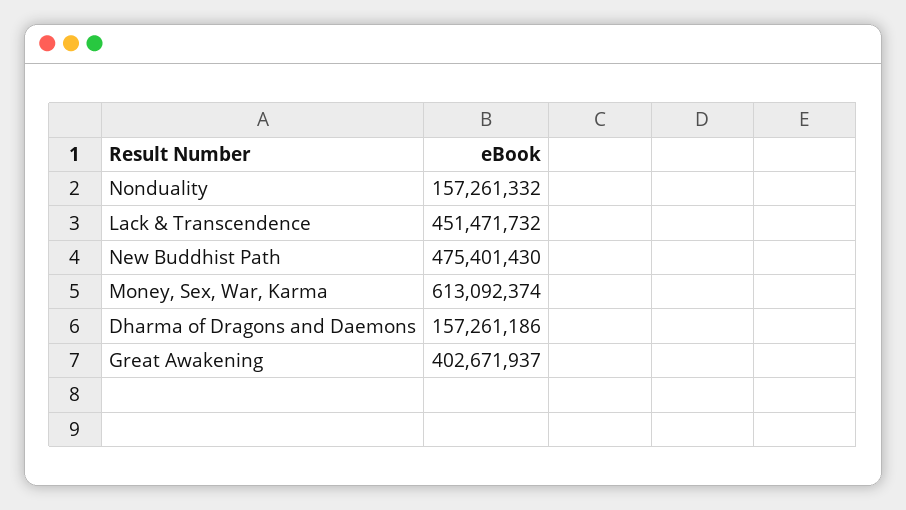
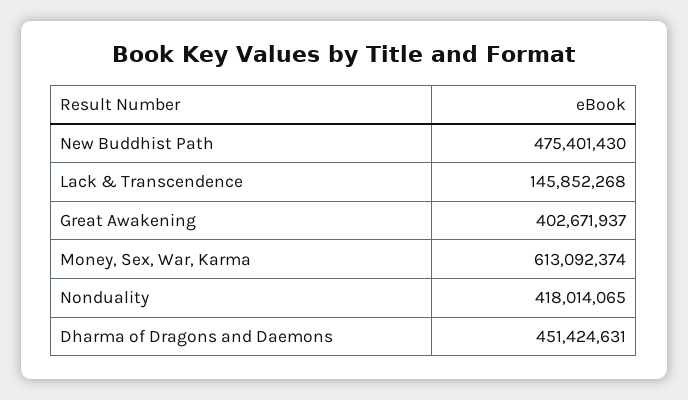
  {
-   "Nonduality": 157261332,
+   "Nonduality": 418014065,
-   "Lack & Transcendence": 451471732,
+   "Lack & Transcendence": 145852268,
    "New Buddhist Path": 475401430,
    "Money, Sex, War, Karma": 613092374,
-   "Dharma of Dragons and Daemons": 157261186,
+   "Dharma of Dragons and Daemons": 451424631,
    "Great Awakening": 402671937
  }

